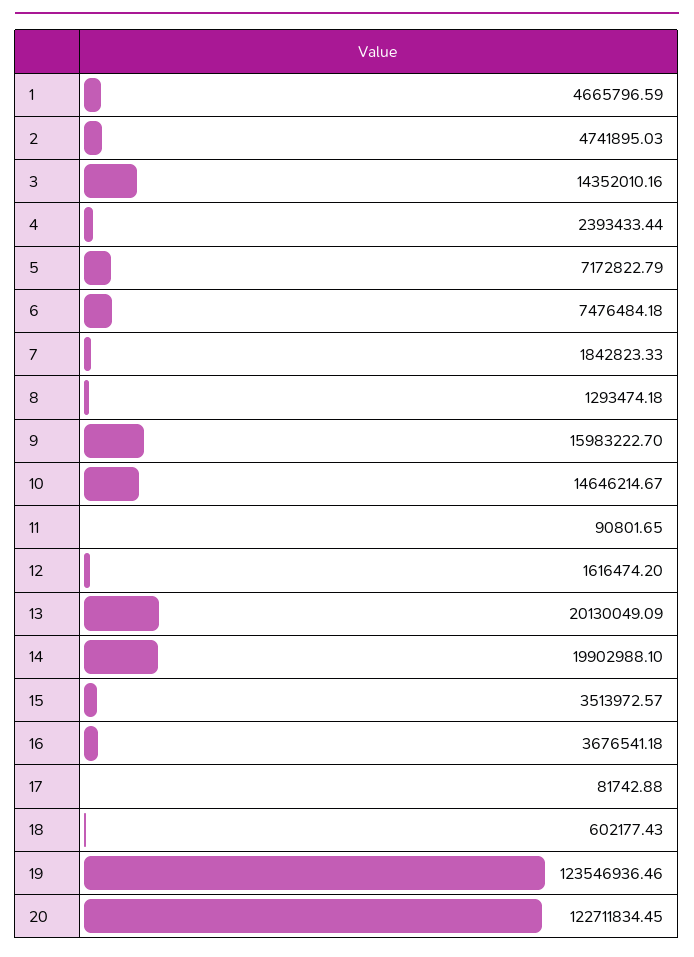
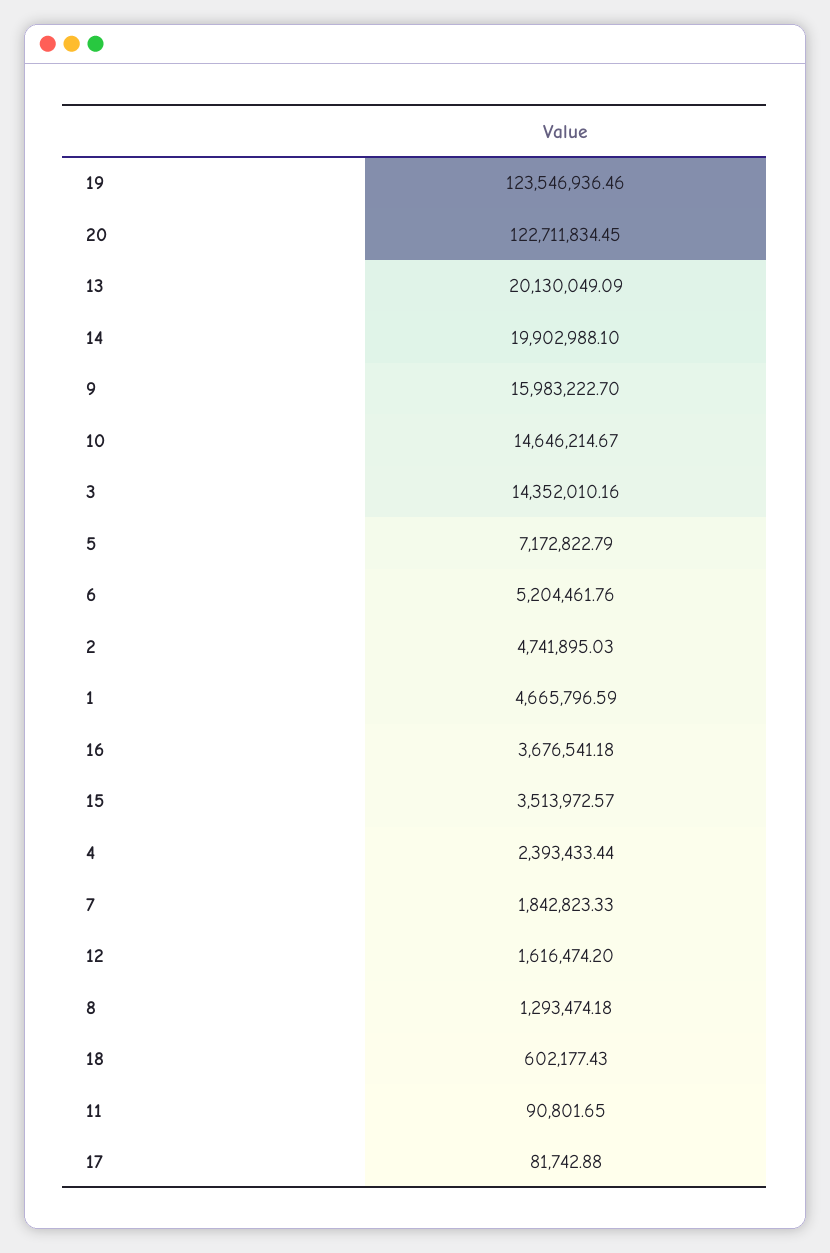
  {
    "1": 4665796.59,
    "2": 4741895.03,
    "3": 14352010.16,
    "4": 2393433.44,
    "5": 7172822.79,
-   "6": 7476484.18,
+   "6": 5204461.76,
    "7": 1842823.33,
    "8": 1293474.18,
    "9": 15983222.7,
    "10": 14646214.67,
    "11": 90801.65,
    "12": 1616474.2,
    "13": 20130049.09,
    "14": 19902988.1,
    "15": 3513972.57,
    "16": 3676541.18,
    "17": 81742.88,
    "18": 602177.43,
    "19": 123546936.46,
    "20": 122711834.45
  }

